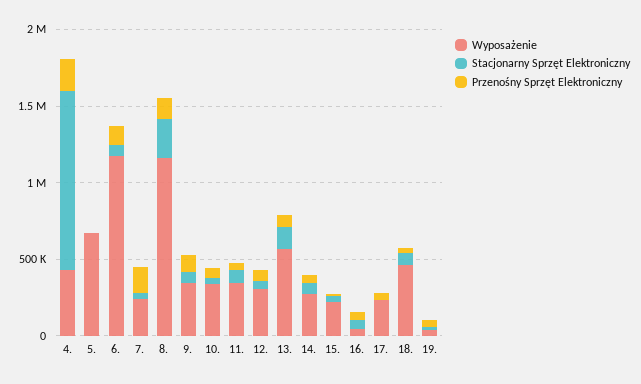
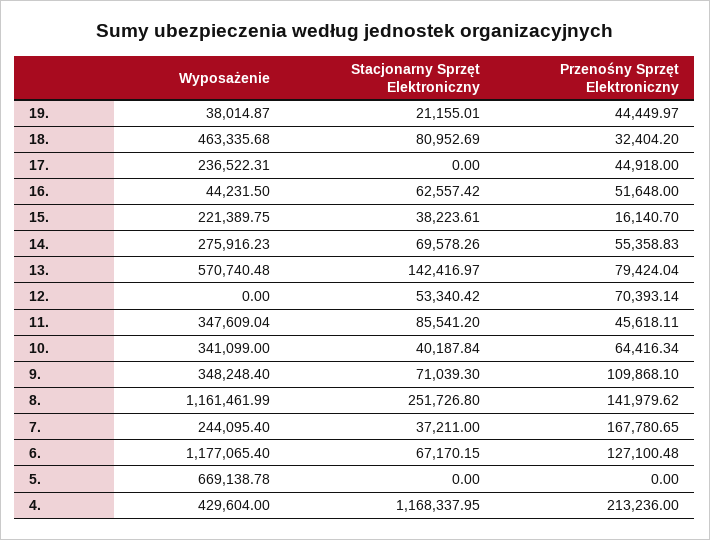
  {
    "Wyposażenie": {
      "4.": 429604,
      "5.": 669138.78,
      "6.": 1177065.4,
      "7.": 244095.4,
      "8.": 1161461.99,
      "9.": 348248.4,
      "10.": 341099,
      "11.": 347609.04,
-     "12.": 300000,
+     "12.": 0,
      "13.": 570740.48,
      "14.": 275916.23,
      "15.": 221389.75,
      "16.": 44231.5,
      "17.": 236522.31,
      "18.": 463335.68,
      "19.": 38014.87
    },
    "Stacjonarny Sprzęt Elektroniczny": {
      "4.": 1168337.95,
      "5.": 0,
      "6.": 67170.15,
      "7.": 37211,
      "8.": 251726.8,
      "9.": 71039.3,
      "10.": 40187.84,
      "11.": 85541.2,
      "12.": 53340.42,
      "13.": 142416.97,
      "14.": 69578.26,
      "15.": 38223.61,
      "16.": 62557.42,
      "17.": 0,
      "18.": 80952.69,
      "19.": 21155.01
    },
    "Przenośny Sprzęt Elektroniczny": {
      "4.": 213236,
      "5.": 0,
      "6.": 127100.48,
      "7.": 167780.65,
      "8.": 141979.62,
      "9.": 109868.1,
      "10.": 64416.34,
      "11.": 45618.11,
      "12.": 70393.14,
      "13.": 79424.04,
      "14.": 55358.83,
      "15.": 16140.7,
      "16.": 51648,
      "17.": 44918,
      "18.": 32404.2,
      "19.": 44449.97
    }
  }

